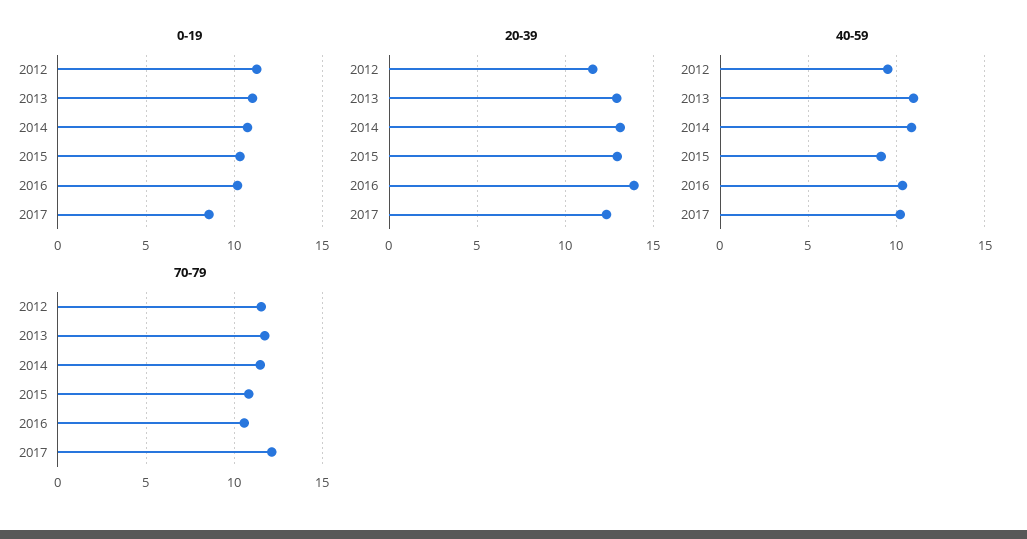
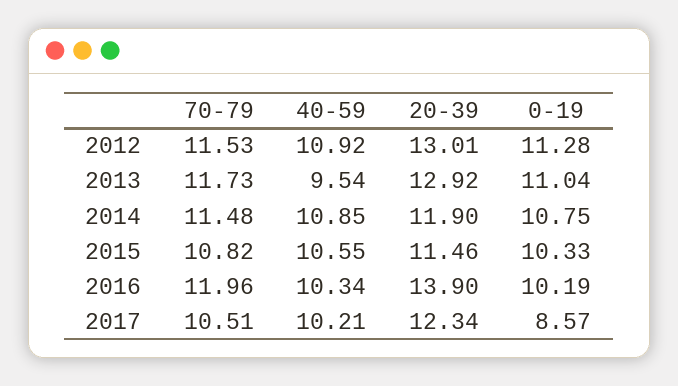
  {
    "0-19": {
      "2012": 11.28,
      "2013": 11.04,
      "2014": 10.75,
      "2015": 10.33,
      "2016": 10.19,
      "2017": 8.57
    },
    "20-39": {
-     "2012": 11.5,
+     "2012": 13.01,
      "2013": 12.92,
-     "2014": 13,
+     "2014": 11.9,
-     "2015": 13,
+     "2015": 11.46,
      "2016": 13.9,
      "2017": 12.34
    },
    "40-59": {
-     "2012": 9.5,
+     "2012": 10.92,
-     "2013": 11,
+     "2013": 9.54,
      "2014": 10.85,
-     "2015": 9,
+     "2015": 10.55,
      "2016": 10.34,
      "2017": 10.21
    },
    "70-79": {
      "2012": 11.53,
      "2013": 11.73,
      "2014": 11.48,
      "2015": 10.82,
-     "2016": 10.5,
+     "2016": 11.96,
-     "2017": 12
+     "2017": 10.51
    }
  }

